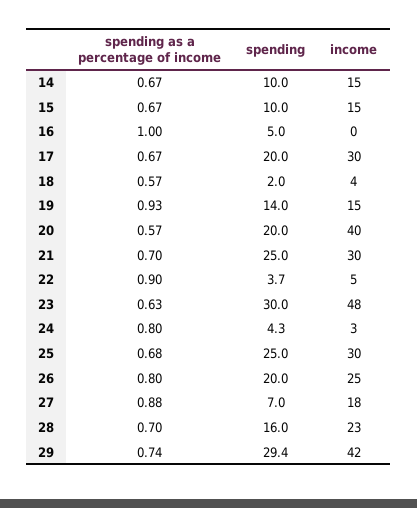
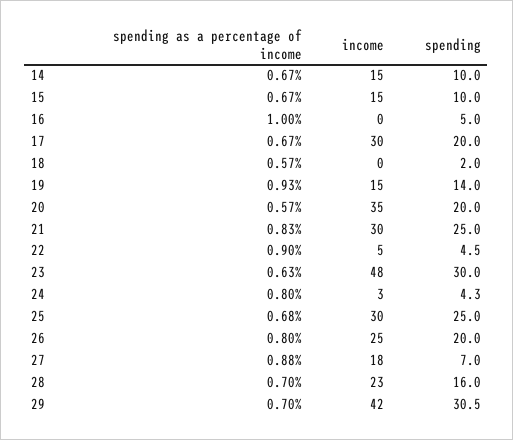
  {
    "spending as a percentage of income": {
      "14": 0.67,
      "15": 0.67,
      "16": 1,
      "17": 0.67,
      "18": 0.57,
      "19": 0.93,
      "20": 0.57,
-     "21": 0.7,
+     "21": 0.83,
      "22": 0.9,
      "23": 0.63,
      "24": 0.8,
      "25": 0.68,
      "26": 0.8,
      "27": 0.88,
      "28": 0.7,
-     "29": 0.74
+     "29": 0.7
    },
    "spending": {
      "14": 10,
      "15": 10,
      "16": 5,
      "17": 20,
      "18": 2,
      "19": 14,
      "20": 20,
      "21": 25,
-     "22": 3.7,
+     "22": 4.5,
      "23": 30,
      "24": 4.3,
      "25": 25,
      "26": 20,
      "27": 7,
      "28": 16,
-     "29": 29.4
+     "29": 30.5
    },
    "income": {
      "14": 15,
      "15": 15,
      "16": 0,
      "17": 30,
-     "18": 4,
+     "18": 0,
      "19": 15,
-     "20": 40,
+     "20": 35,
      "21": 30,
      "22": 5,
      "23": 48,
      "24": 3,
      "25": 30,
      "26": 25,
      "27": 18,
      "28": 23,
      "29": 42
    }
  }

